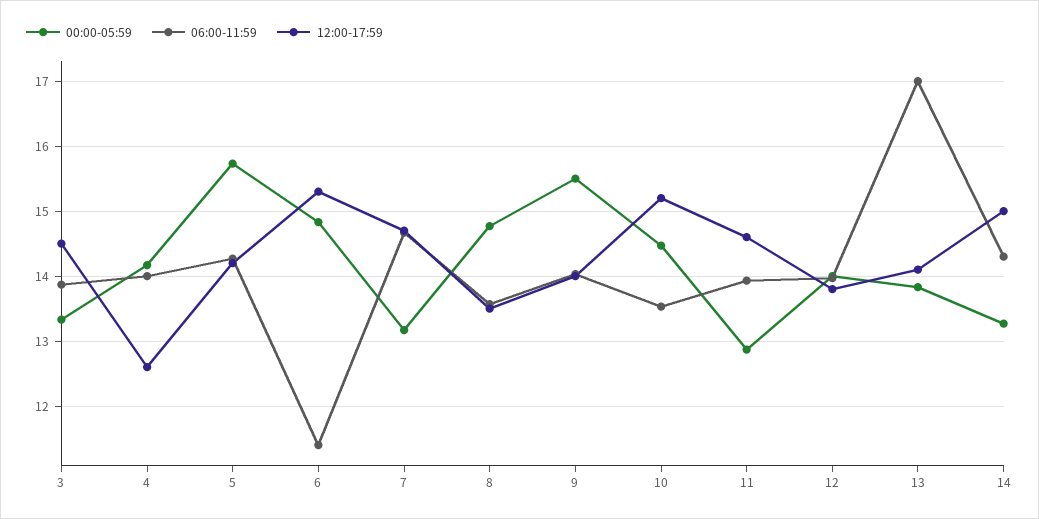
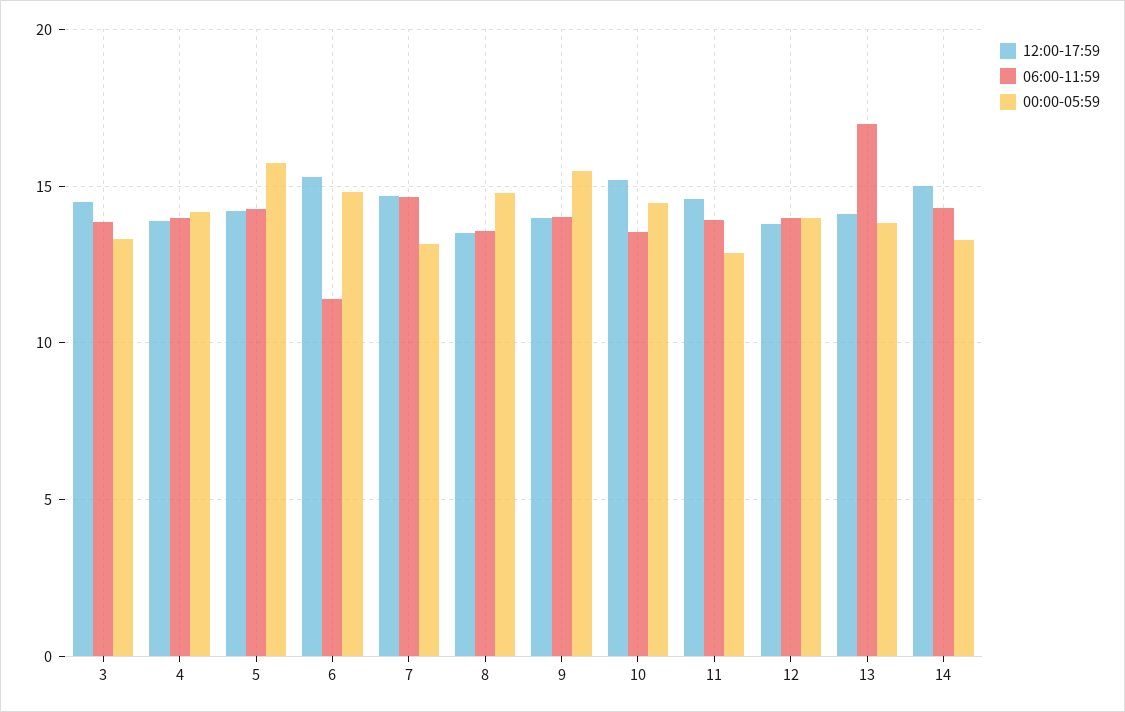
  {
    "00:00-05:59": {
      "3": 13.3,
      "4": 14.2,
      "5": 15.7,
      "6": 14.8,
      "7": 13.2,
      "8": 14.8,
      "9": 15.5,
      "10": 14.5,
      "11": 12.9,
      "12": 14,
      "13": 13.8,
      "14": 13.3
    },
    "06:00-11:59": {
      "3": 13.9,
      "4": 14,
      "5": 14.3,
      "6": 11.4,
      "7": 14.7,
      "8": 13.6,
      "9": 14,
      "10": 13.5,
      "11": 13.9,
      "12": 14,
      "13": 17,
      "14": 14.3
    },
    "12:00-17:59": {
      "3": 14.5,
-     "4": 12.6,
+     "4": 14,
      "5": 14.2,
      "6": 15.3,
      "7": 14.7,
      "8": 13.5,
      "9": 14,
      "10": 15.2,
      "11": 14.6,
      "12": 13.8,
      "13": 14.1,
      "14": 15
    }
  }

